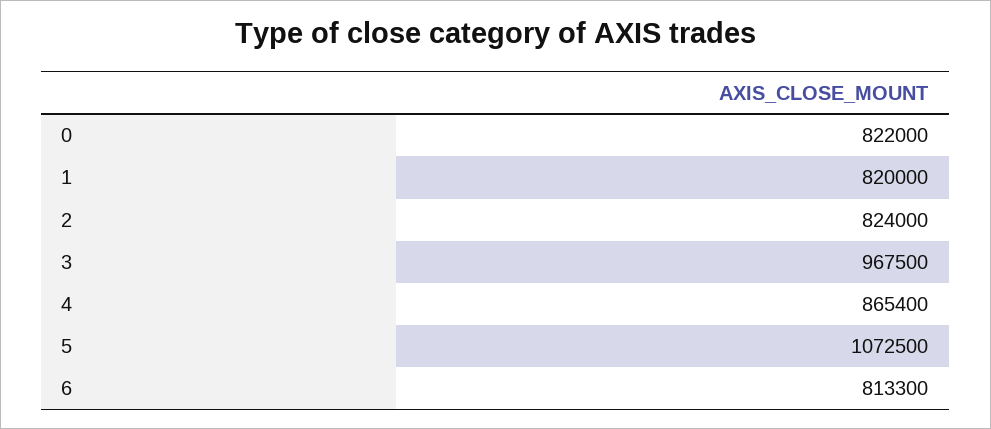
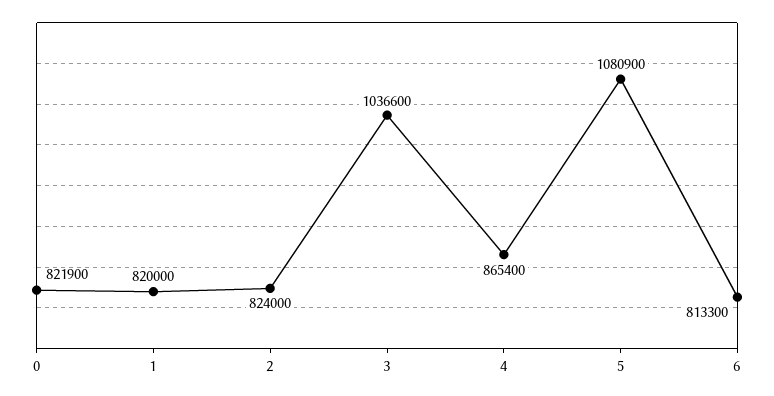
  {
-   "0": 822000,
+   "0": 821900,
    "1": 820000,
    "2": 824000,
-   "3": 967500,
+   "3": 1036600,
    "4": 865400,
-   "5": 1072500,
+   "5": 1080900,
    "6": 813300
  }

